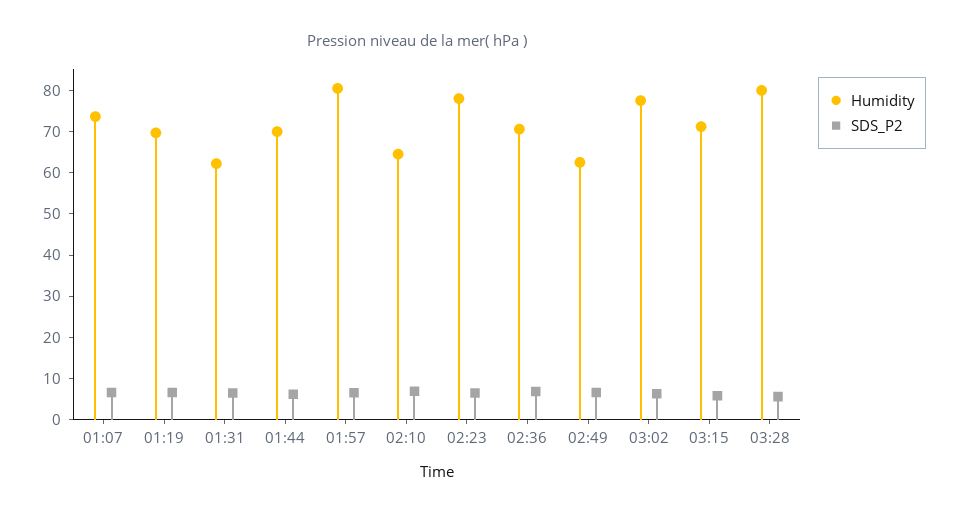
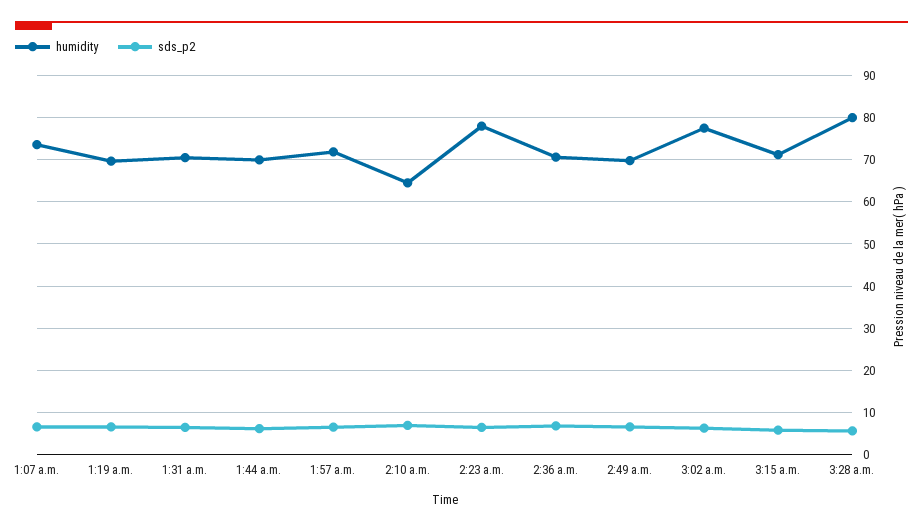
  {
    "Humidity": {
      "01:07": 74,
      "01:19": 70,
-     "01:31": 62,
+     "01:31": 70,
      "01:44": 70,
-     "01:57": 80,
+     "01:57": 72,
      "02:10": 64,
      "02:23": 78,
      "02:36": 70,
-     "02:49": 62,
+     "02:49": 70,
      "03:02": 78,
      "03:15": 72,
      "03:28": 80
    },
    "SDS_P2": {
      "01:07": 6,
      "01:19": 6,
      "01:31": 6,
      "01:44": 6,
      "01:57": 6,
      "02:10": 6,
      "02:23": 6,
      "02:36": 6,
      "02:49": 6,
      "03:02": 6,
      "03:15": 6,
      "03:28": 6
    }
  }

